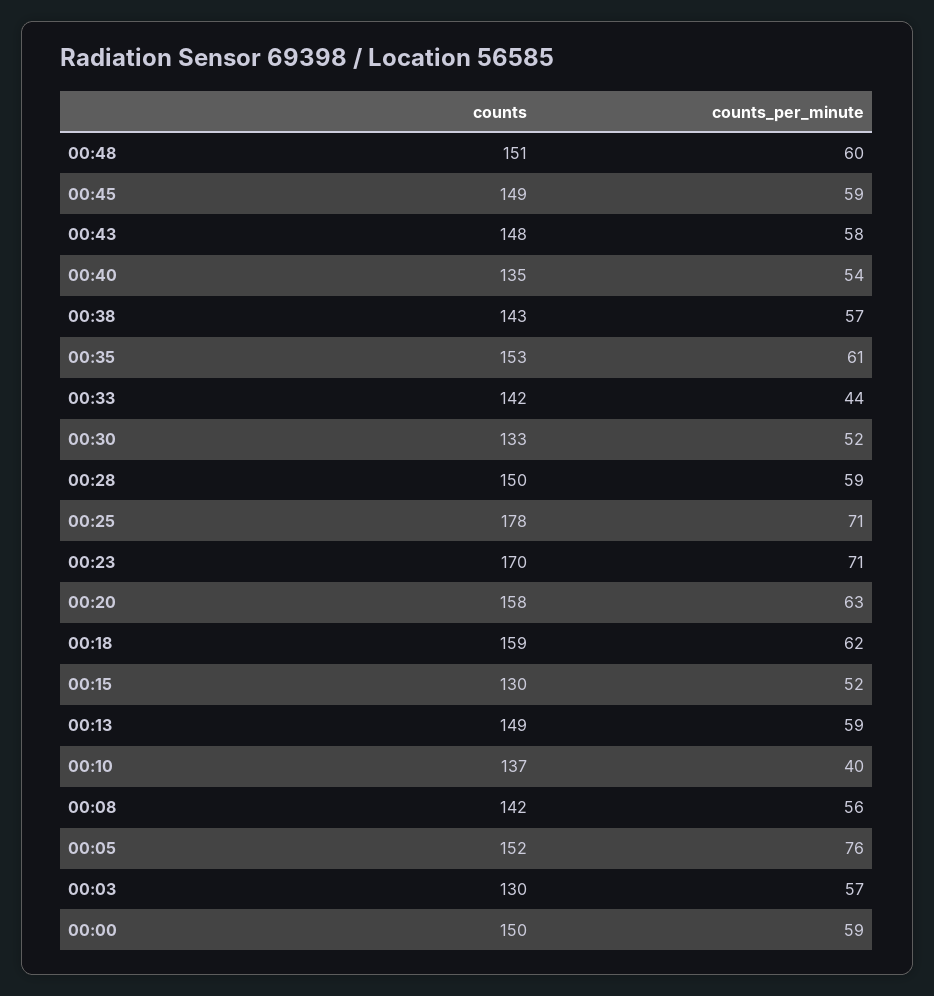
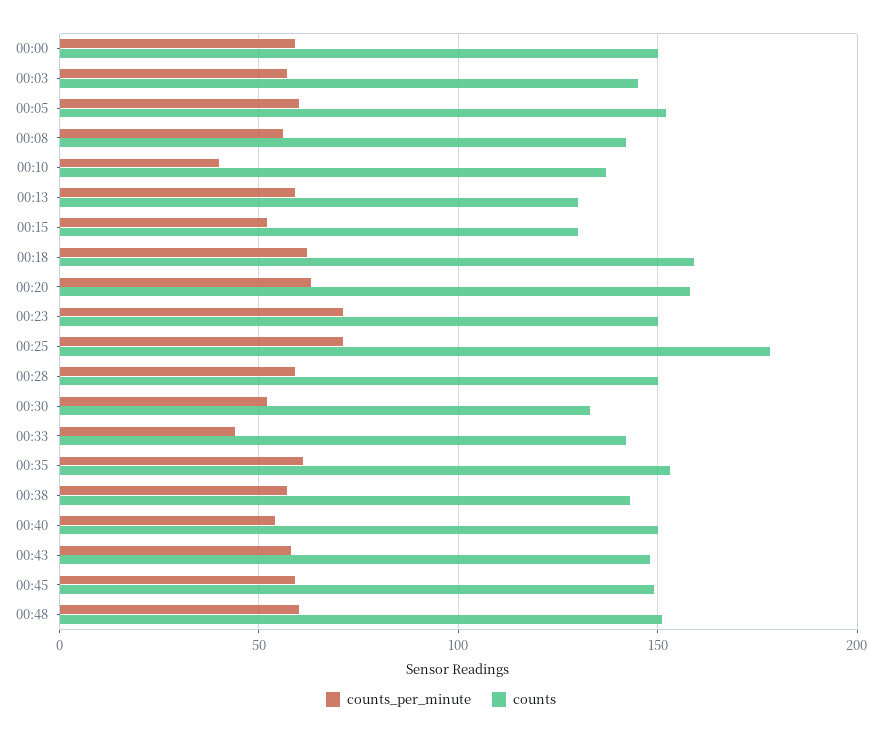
  {
    "counts": {
      "00:48": 151,
      "00:45": 149,
      "00:43": 148,
-     "00:40": 135,
+     "00:40": 150,
      "00:38": 143,
      "00:35": 153,
      "00:33": 142,
      "00:30": 133,
      "00:28": 150,
      "00:25": 178,
-     "00:23": 170,
+     "00:23": 150,
      "00:20": 158,
      "00:18": 159,
      "00:15": 130,
-     "00:13": 149,
+     "00:13": 130,
      "00:10": 137,
      "00:08": 142,
      "00:05": 152,
-     "00:03": 130,
+     "00:03": 145,
      "00:00": 150
    },
    "counts_per_minute": {
      "00:48": 60,
      "00:45": 59,
      "00:43": 58,
      "00:40": 54,
      "00:38": 57,
      "00:35": 61,
      "00:33": 44,
      "00:30": 52,
      "00:28": 59,
      "00:25": 71,
      "00:23": 71,
      "00:20": 63,
      "00:18": 62,
      "00:15": 52,
      "00:13": 59,
      "00:10": 40,
      "00:08": 56,
-     "00:05": 76,
+     "00:05": 60,
      "00:03": 57,
      "00:00": 59
    }
  }

